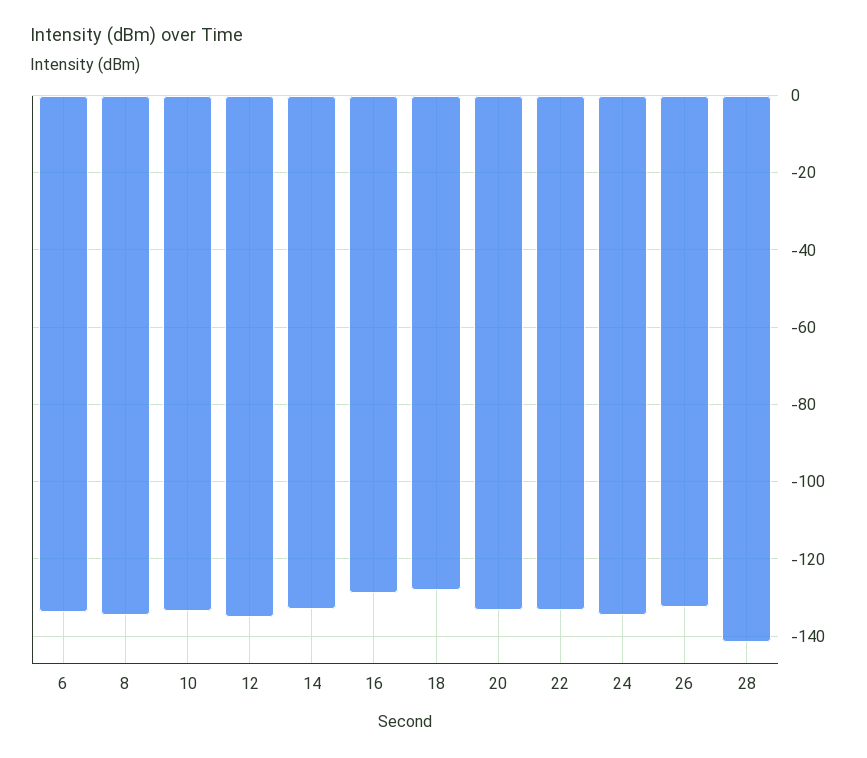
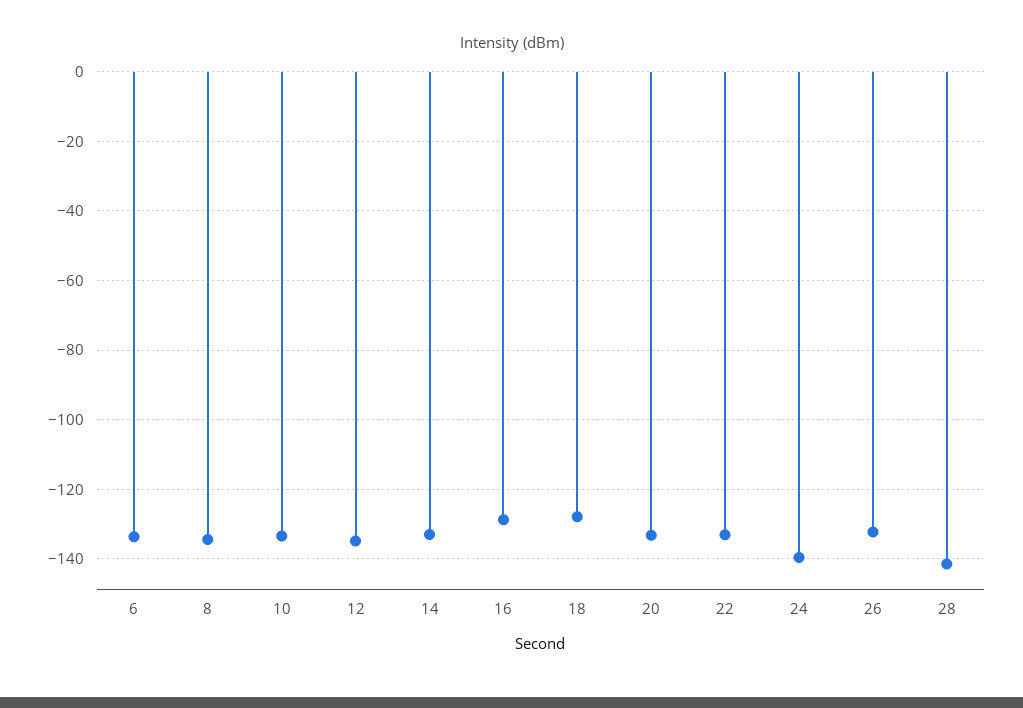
  {
    "6": -134,
    "8": -134,
    "10": -134,
    "12": -134,
    "14": -134,
    "16": -128,
    "18": -128,
    "20": -134,
    "22": -134,
-   "24": -134,
+   "24": -140,
    "26": -132,
    "28": -142
  }

